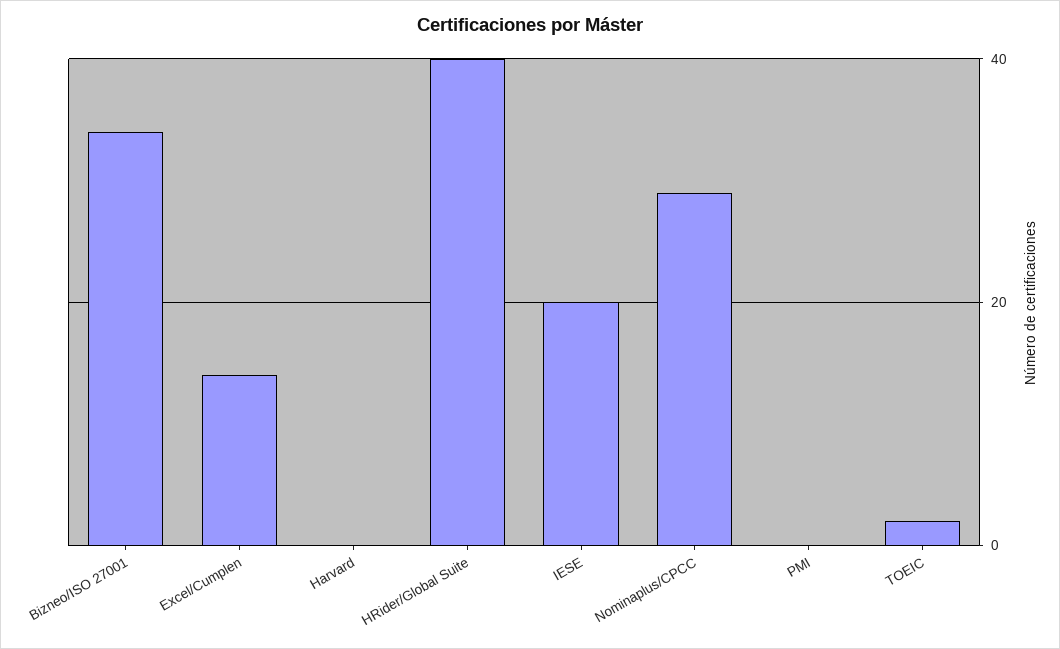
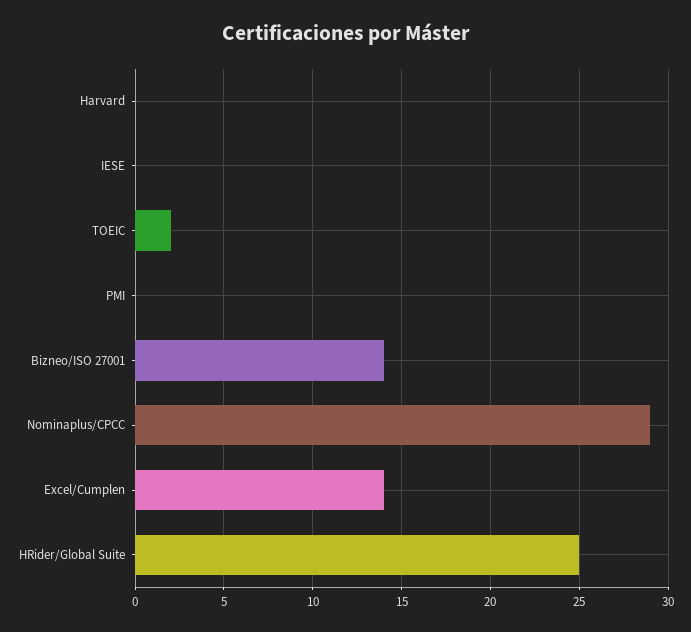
  {
-   "Bizneo/ISO 27001": 35,
+   "Bizneo/ISO 27001": 14,
    "Excel/Cumplen": 14,
    "Harvard": 0,
-   "HRider/Global Suite": 40,
+   "HRider/Global Suite": 25,
-   "IESE": 20,
+   "IESE": 0,
    "Nominaplus/CPCC": 29,
    "PMI": 0,
    "TOEIC": 2
  }

